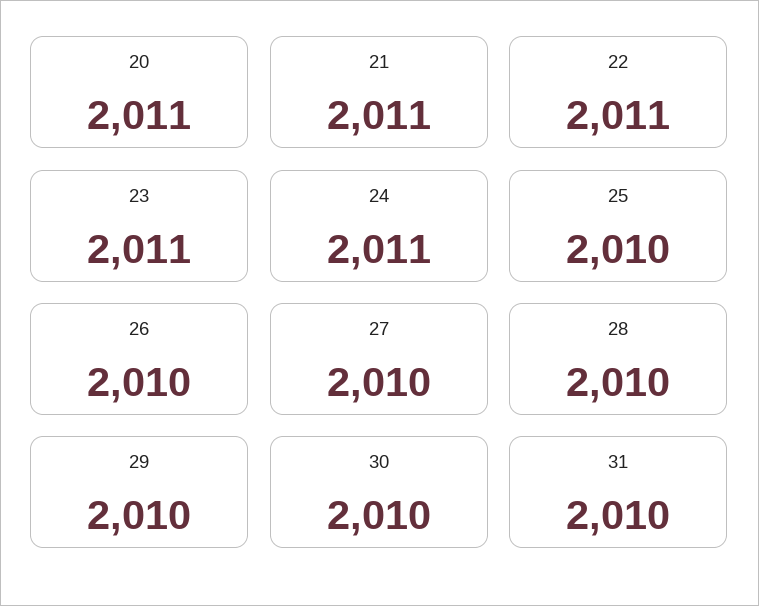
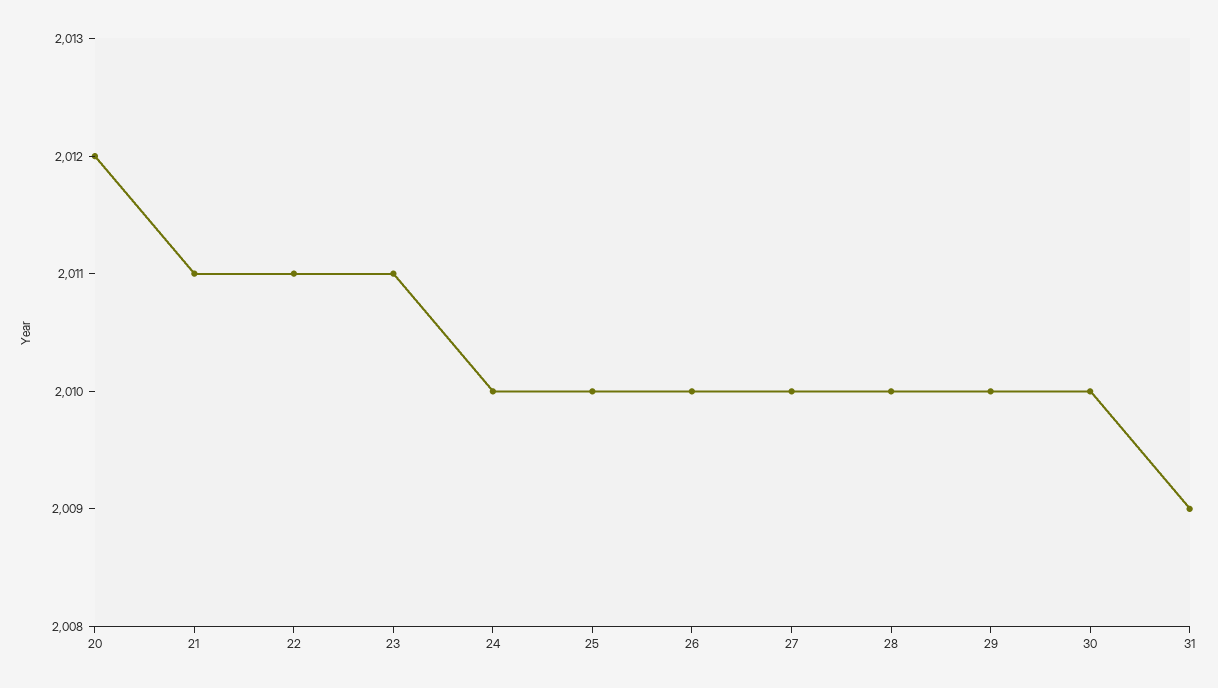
  {
-   "20": 2011,
+   "20": 2012,
    "21": 2011,
    "22": 2011,
    "23": 2011,
-   "24": 2011,
+   "24": 2010,
    "25": 2010,
    "26": 2010,
    "27": 2010,
    "28": 2010,
    "29": 2010,
    "30": 2010,
-   "31": 2010
+   "31": 2009
  }

